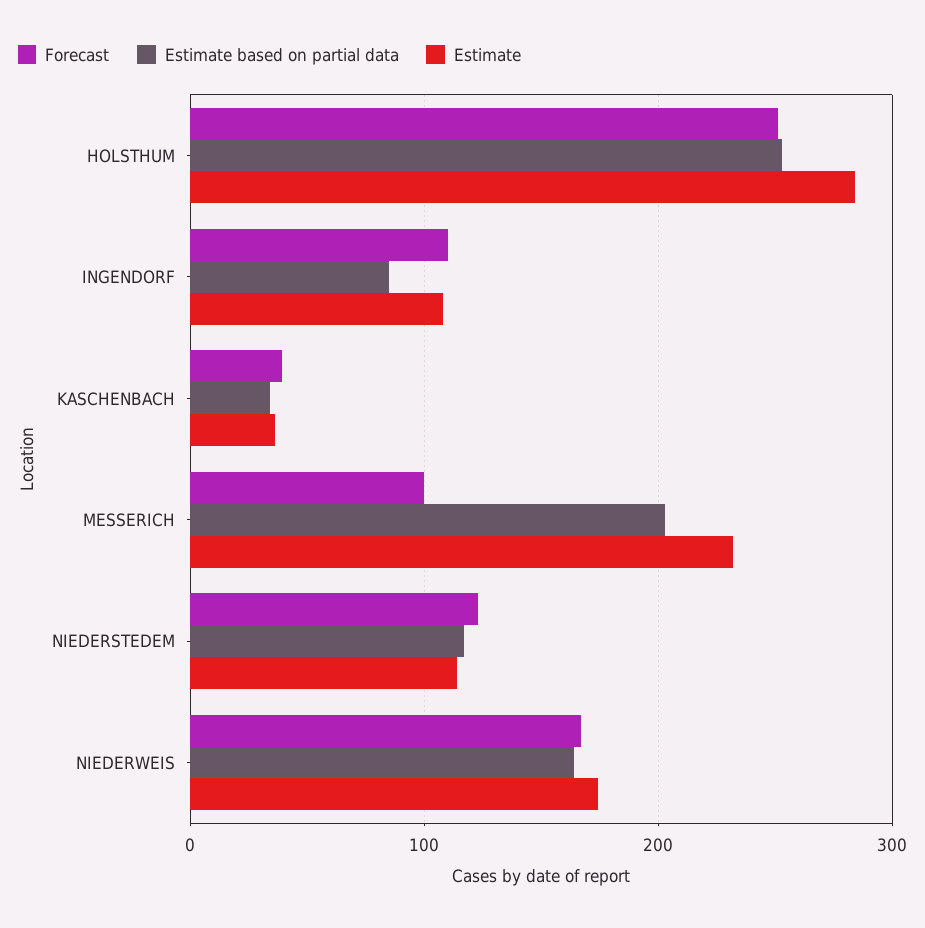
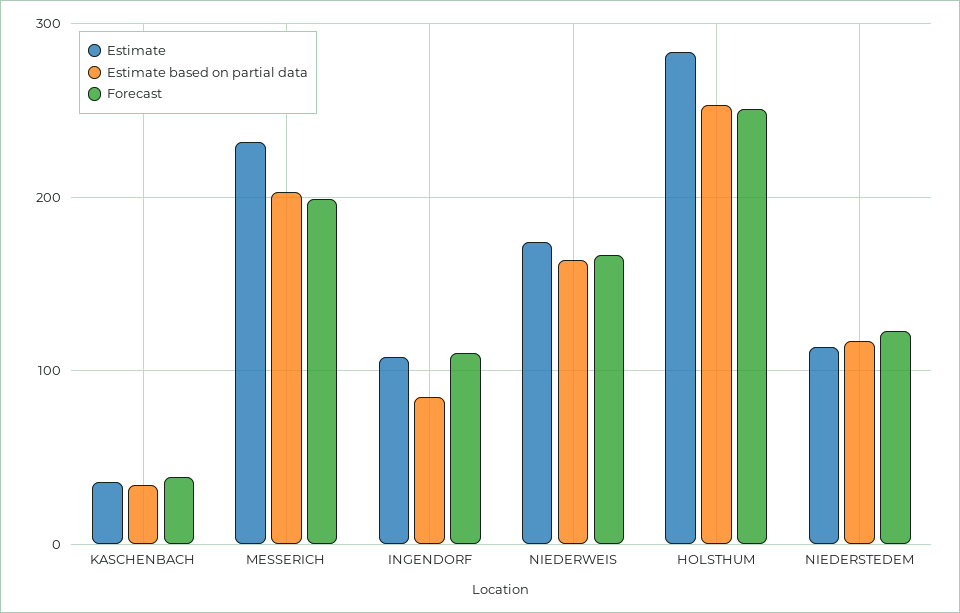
  {
    "Forecast": {
      "HOLSTHUM": 250,
      "INGENDORF": 110,
      "KASCHENBACH": 40,
-     "MESSERICH": 100,
+     "MESSERICH": 200,
      "NIEDERSTEDEM": 120,
      "NIEDERWEIS": 170
    },
    "Estimate based on partial data": {
      "HOLSTHUM": 250,
      "INGENDORF": 90,
      "KASCHENBACH": 30,
      "MESSERICH": 200,
      "NIEDERSTEDEM": 120,
      "NIEDERWEIS": 160
    },
    "Estimate": {
      "HOLSTHUM": 280,
      "INGENDORF": 110,
      "KASCHENBACH": 40,
      "MESSERICH": 230,
      "NIEDERSTEDEM": 110,
      "NIEDERWEIS": 170
    }
  }

